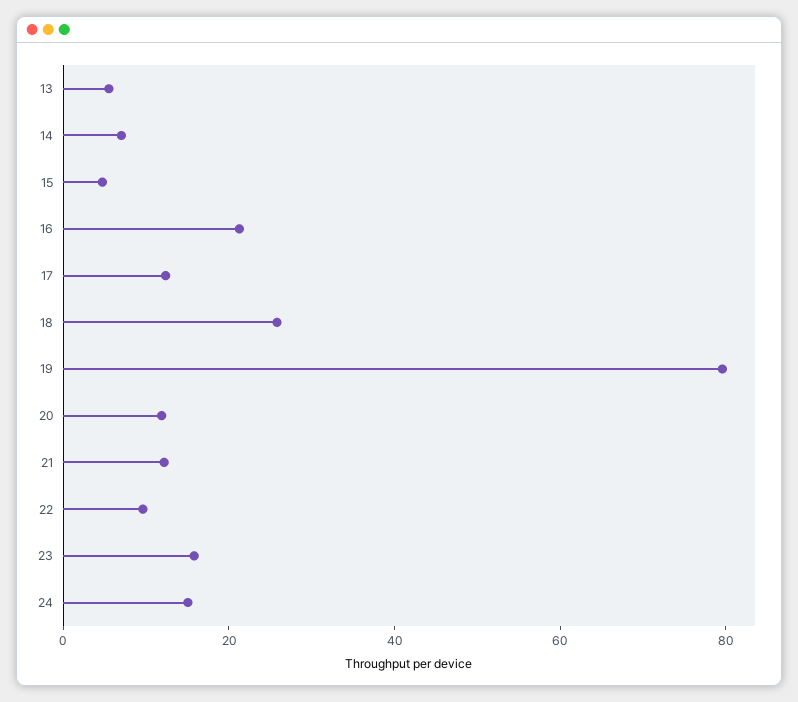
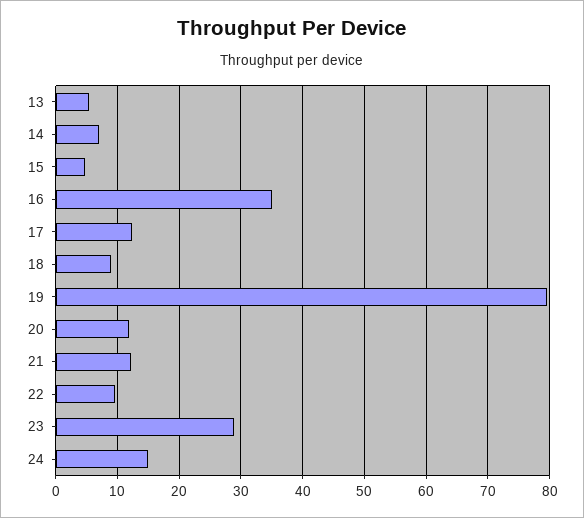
  {
    "13": 5,
    "14": 7,
    "15": 5,
-   "16": 20,
+   "16": 35,
    "17": 12,
-   "18": 25,
+   "18": 9,
    "19": 80,
    "20": 12,
    "21": 12,
    "22": 10,
-   "23": 15,
+   "23": 29,
    "24": 15
  }

